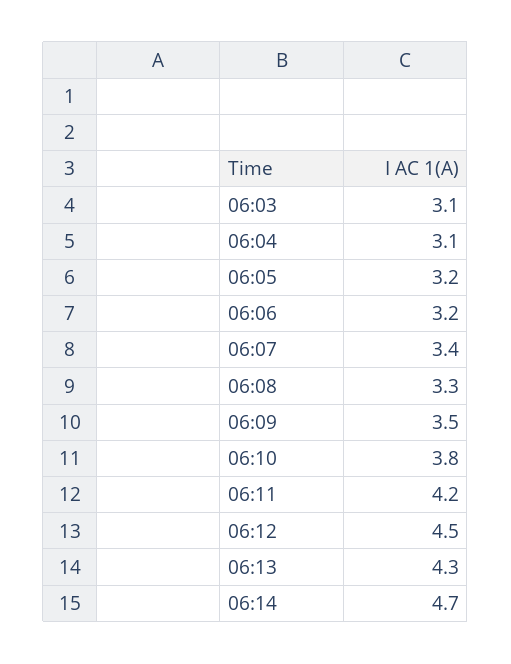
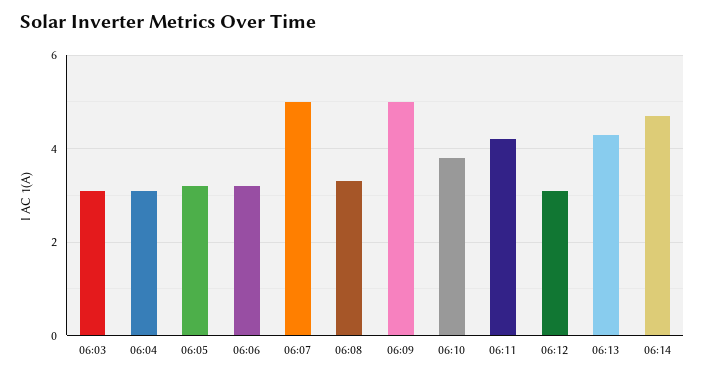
  {
    "06:03": 3.1,
    "06:04": 3.1,
    "06:05": 3.2,
    "06:06": 3.2,
-   "06:07": 3.4,
+   "06:07": 5,
    "06:08": 3.3,
-   "06:09": 3.5,
+   "06:09": 5,
    "06:10": 3.8,
    "06:11": 4.2,
-   "06:12": 4.5,
+   "06:12": 3,
    "06:13": 4.3,
    "06:14": 4.7
  }

